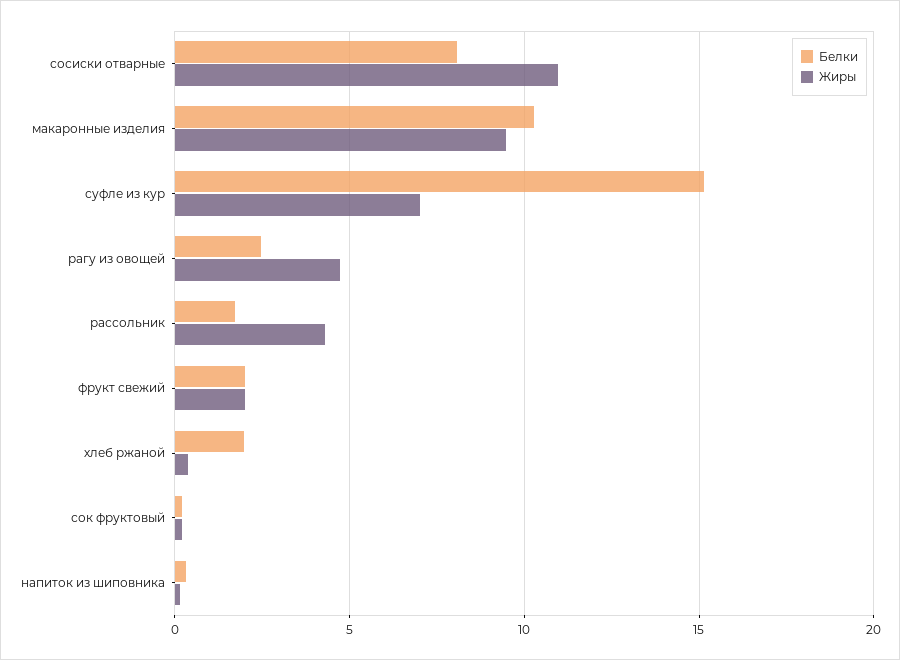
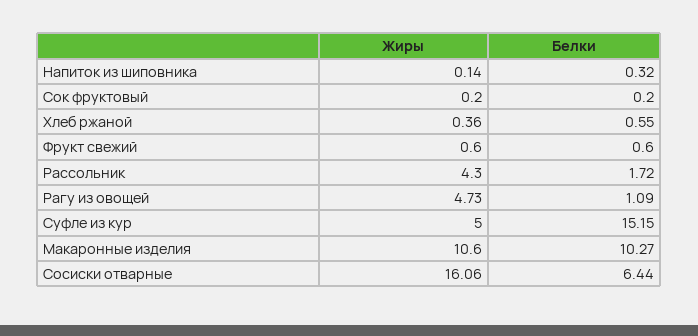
  {
    "Белки": {
-     "сосиски отварные": 8,
+     "сосиски отварные": 6.44,
      "макаронные изделия": 10.27,
      "суфле из кур": 15.15,
-     "рагу из овощей": 2.5,
+     "рагу из овощей": 1.09,
      "рассольник": 1.72,
-     "фрукт свежий": 2,
+     "фрукт свежий": 0.6,
-     "хлеб ржаной": 2,
+     "хлеб ржаной": 0.55,
      "сок фруктовый": 0.2,
      "напиток из шиповника": 0.32
    },
    "Жиры": {
-     "сосиски отварные": 11,
+     "сосиски отварные": 16.06,
-     "макаронные изделия": 9.5,
+     "макаронные изделия": 10.6,
-     "суфле из кур": 7,
+     "суфле из кур": 5,
      "рагу из овощей": 4.73,
      "рассольник": 4.3,
-     "фрукт свежий": 2,
+     "фрукт свежий": 0.6,
      "хлеб ржаной": 0.36,
      "сок фруктовый": 0.2,
      "напиток из шиповника": 0.14
    }
  }

